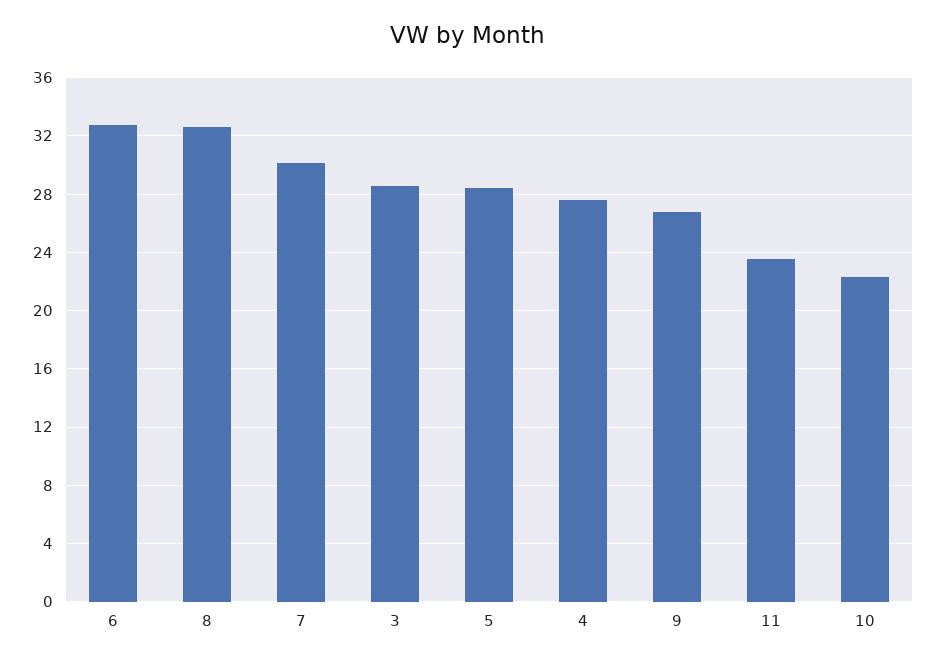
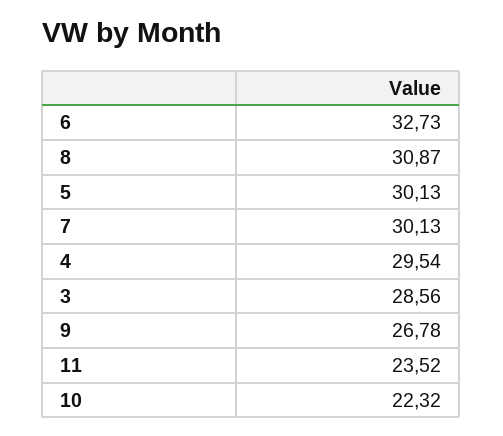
  {
    "6": 32.73,
-   "8": 32.5,
+   "8": 30.87,
    "7": 30.13,
    "3": 28.56,
-   "5": 28.5,
+   "5": 30.13,
-   "4": 27.5,
+   "4": 29.54,
    "9": 26.78,
    "11": 23.52,
    "10": 22.32
  }

